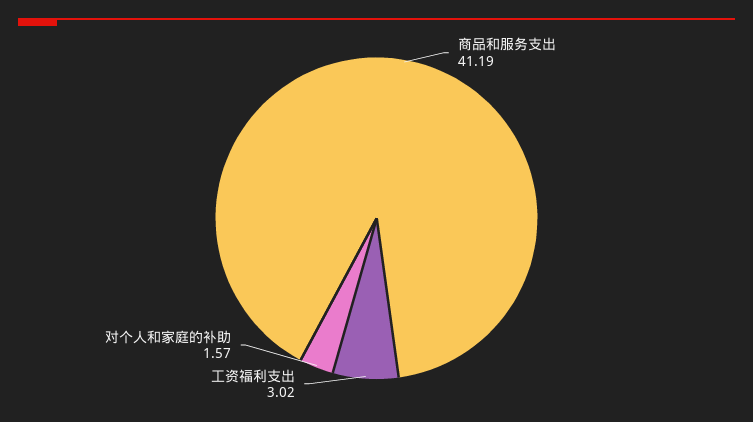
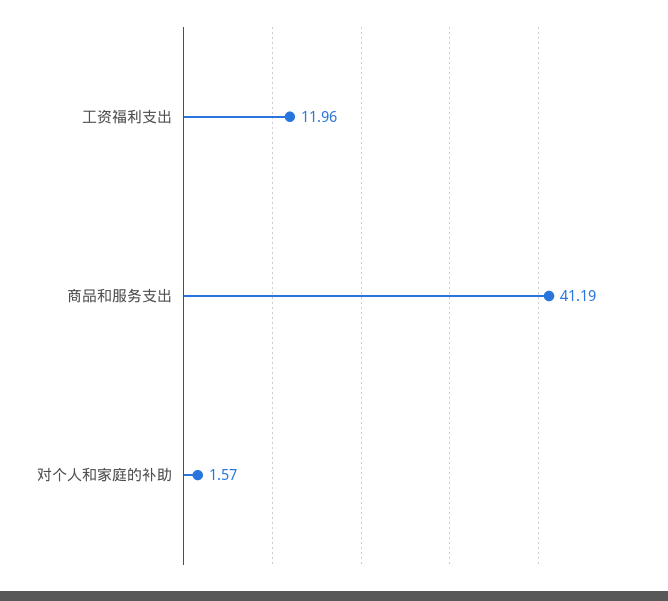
  {
    "商品和服务支出": 41.19,
-   "工资福利支出": 3.02,
+   "工资福利支出": 11.96,
    "对个人和家庭的补助": 1.57
  }

